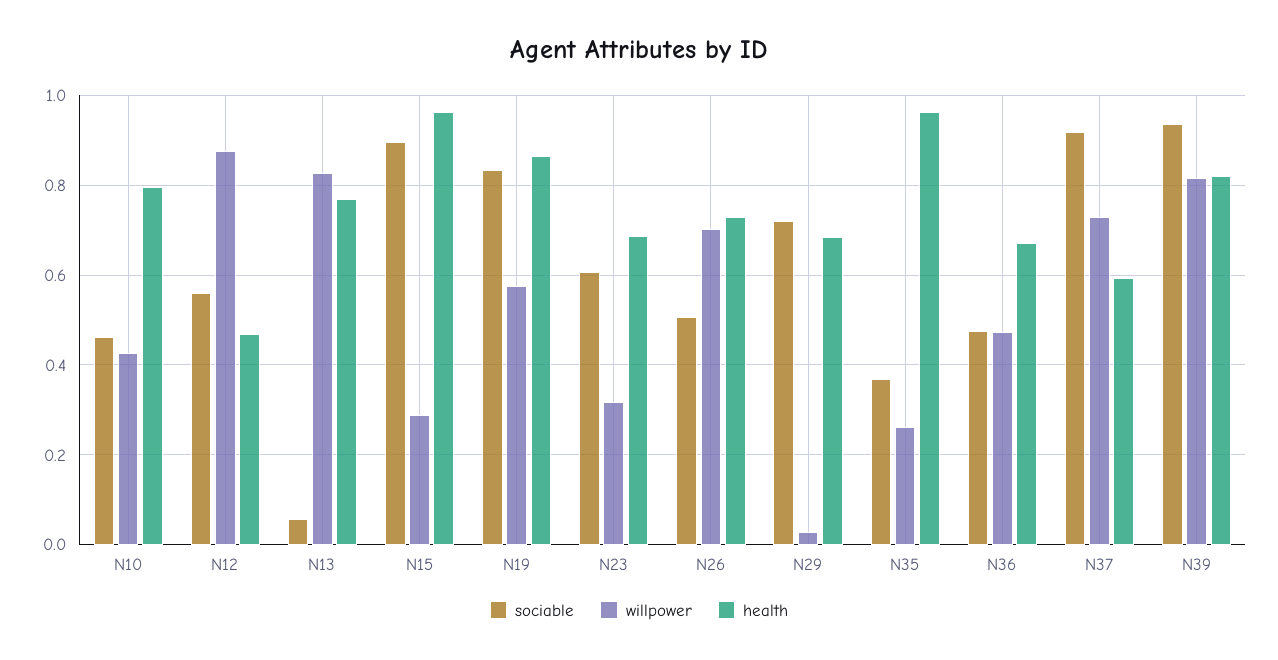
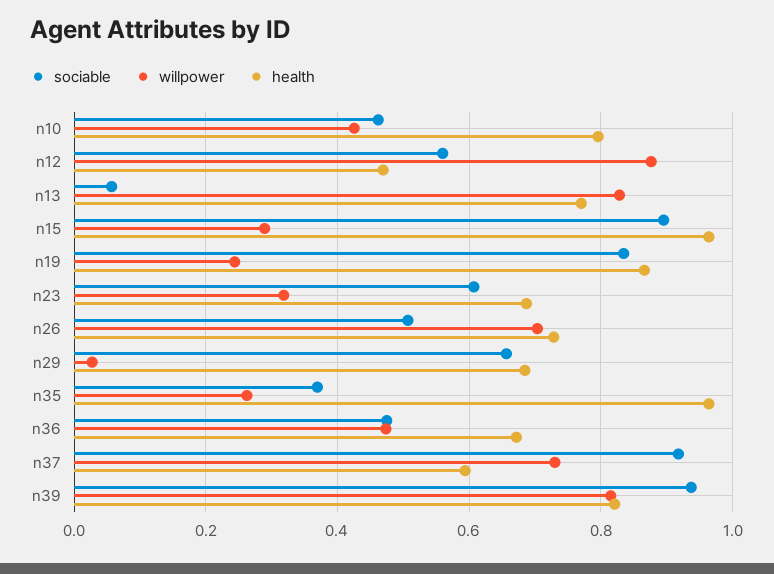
  {
    "sociable": {
      "N10": 0.46,
      "N12": 0.56,
      "N13": 0.06,
      "N15": 0.9,
      "N19": 0.84,
      "N23": 0.6,
      "N26": 0.5,
-     "N29": 0.72,
+     "N29": 0.66,
      "N35": 0.36,
      "N36": 0.48,
      "N37": 0.92,
      "N39": 0.94
    },
    "willpower": {
      "N10": 0.42,
      "N12": 0.88,
      "N13": 0.82,
      "N15": 0.28,
-     "N19": 0.58,
+     "N19": 0.24,
      "N23": 0.32,
      "N26": 0.7,
      "N29": 0.02,
      "N35": 0.26,
      "N36": 0.48,
      "N37": 0.74,
      "N39": 0.82
    },
    "health": {
      "N10": 0.8,
      "N12": 0.46,
      "N13": 0.78,
      "N15": 0.96,
      "N19": 0.86,
      "N23": 0.68,
      "N26": 0.72,
      "N29": 0.68,
      "N35": 0.96,
      "N36": 0.68,
      "N37": 0.6,
      "N39": 0.82
    }
  }

